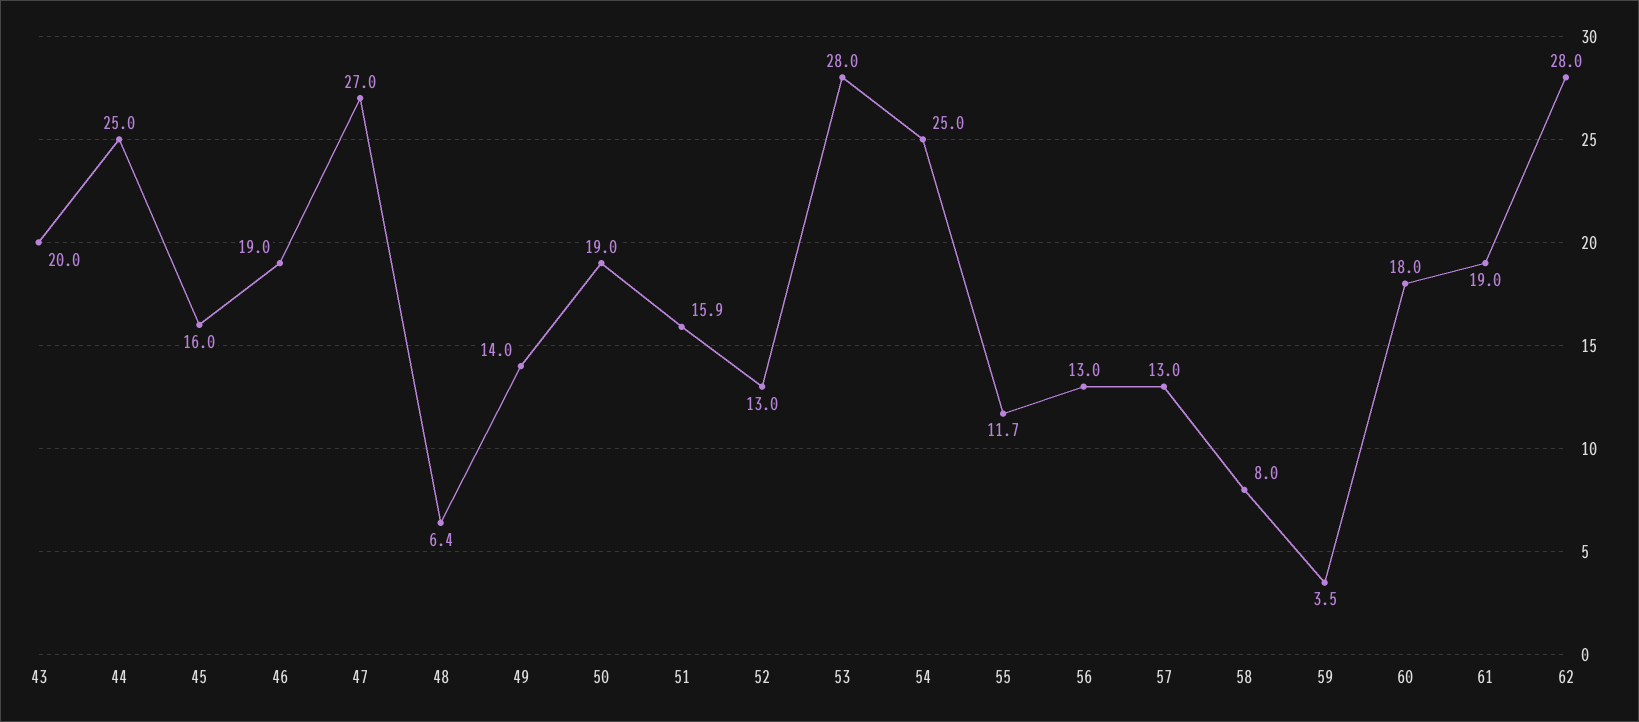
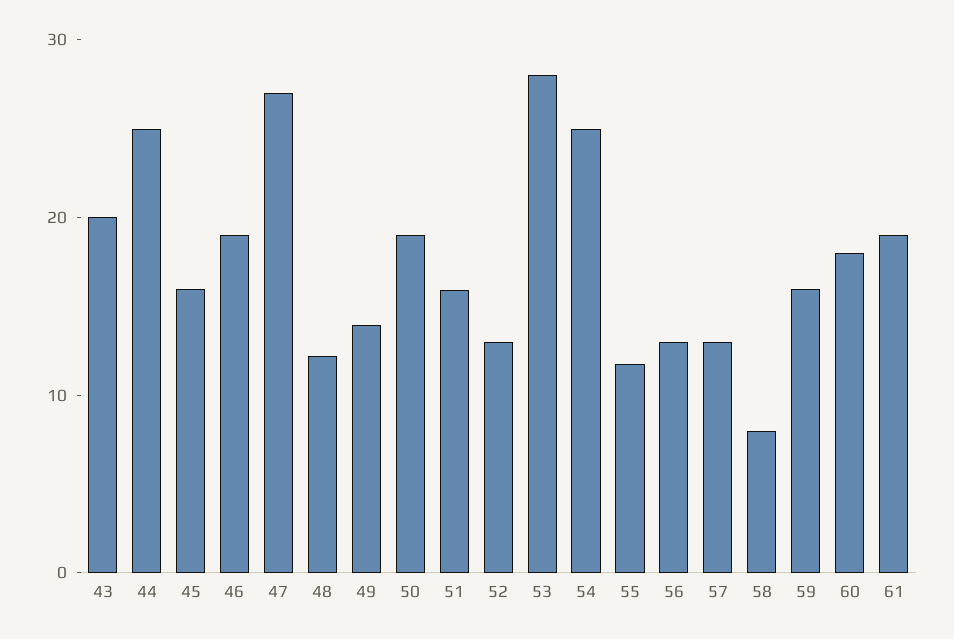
  {
    "43": 20,
    "44": 25,
    "45": 16,
    "46": 19,
    "47": 27,
-   "48": 6.4,
+   "48": 12,
    "49": 14,
    "50": 19,
    "51": 15.9,
    "52": 13,
    "53": 28,
    "54": 25,
    "55": 11.7,
    "56": 13,
    "57": 13,
    "58": 8,
-   "59": 3.5,
+   "59": 16,
    "60": 18,
-   "61": 19,
+   "61": 19
-   "62": 28
  }

